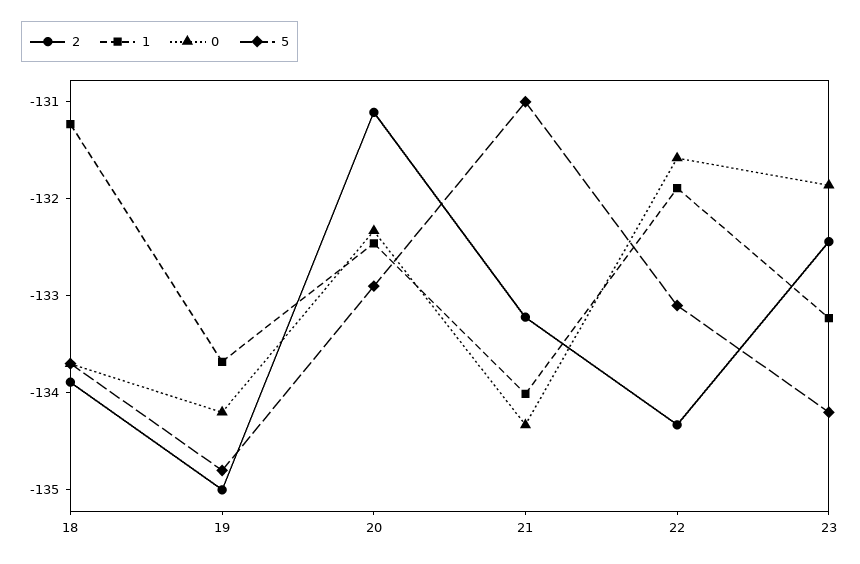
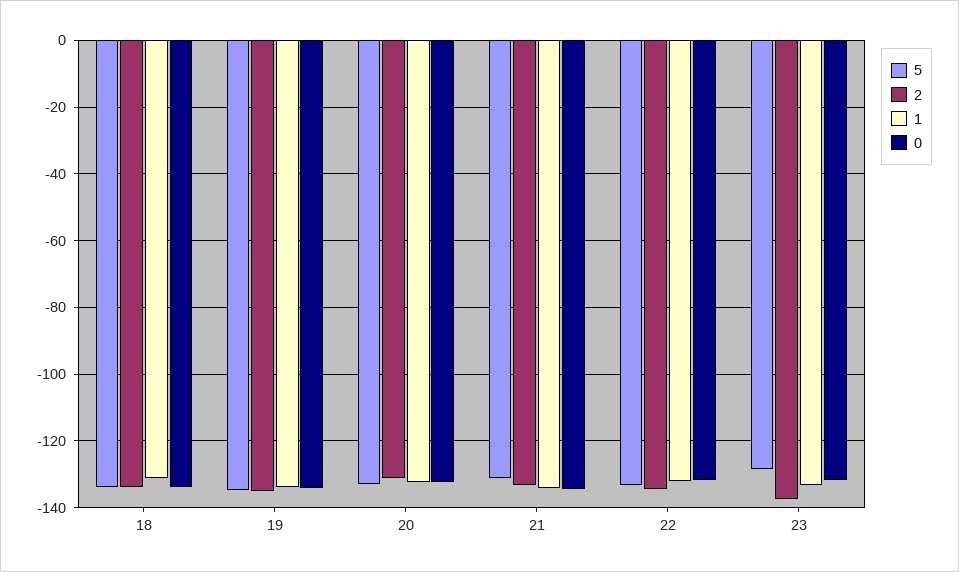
  {
    "2": {
      "18": -133.8,
      "19": -135,
      "20": -131.2,
      "21": -133.2,
      "22": -134.4,
-     "23": -132.4
+     "23": -138
    },
    "1": {
      "18": -131.2,
      "19": -133.6,
      "20": -132.4,
      "21": -134,
      "22": -131.8,
      "23": -133.2
    },
    "0": {
      "18": -133.8,
      "19": -134.2,
      "20": -132.4,
      "21": -134.4,
      "22": -131.6,
      "23": -131.8
    },
    "5": {
      "18": -133.8,
      "19": -134.8,
      "20": -133,
      "21": -131,
      "22": -133.2,
-     "23": -134.2
+     "23": -128
    }
  }

